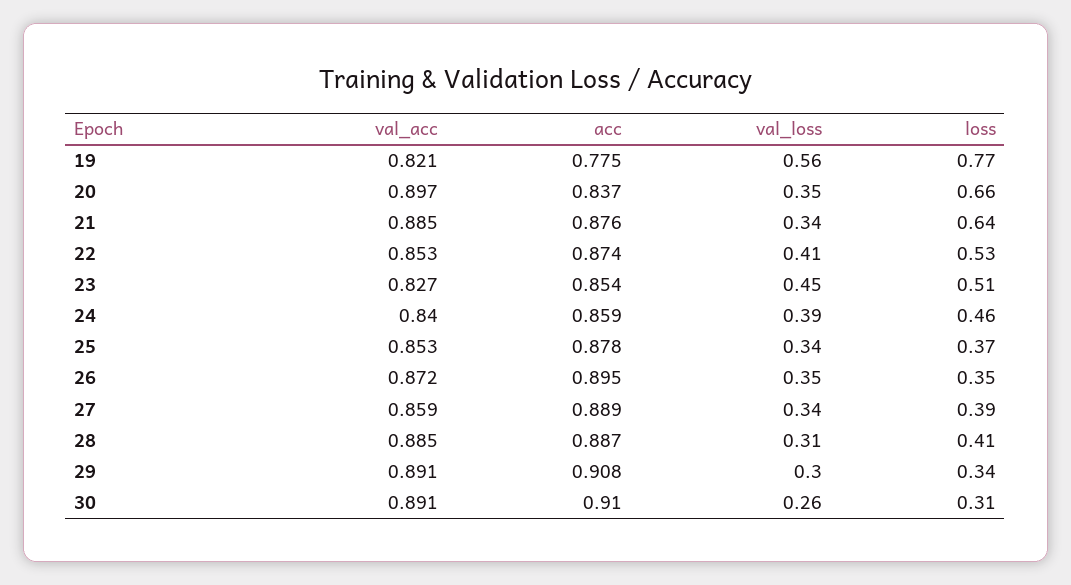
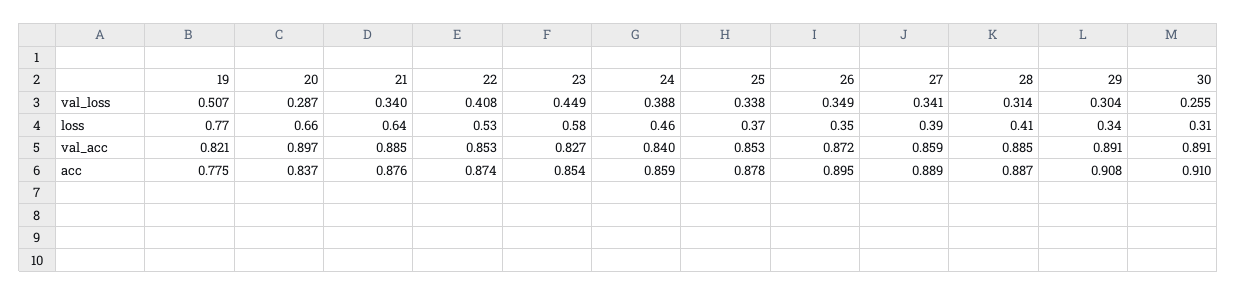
  {
    "val_acc": {
      "19": 0.821,
      "20": 0.897,
      "21": 0.885,
      "22": 0.853,
      "23": 0.827,
      "24": 0.84,
      "25": 0.853,
      "26": 0.872,
      "27": 0.859,
      "28": 0.885,
      "29": 0.891,
      "30": 0.891
    },
    "acc": {
      "19": 0.775,
      "20": 0.837,
      "21": 0.876,
      "22": 0.874,
      "23": 0.854,
      "24": 0.859,
      "25": 0.878,
      "26": 0.895,
      "27": 0.889,
      "28": 0.887,
      "29": 0.908,
      "30": 0.91
    },
    "val_loss": {
-     "19": 0.56,
+     "19": 0.507,
-     "20": 0.35,
+     "20": 0.287,
      "21": 0.34,
      "22": 0.408,
      "23": 0.449,
      "24": 0.388,
      "25": 0.338,
      "26": 0.349,
      "27": 0.341,
      "28": 0.314,
      "29": 0.304,
      "30": 0.255
    },
    "loss": {
      "19": 0.77,
      "20": 0.66,
      "21": 0.64,
      "22": 0.53,
-     "23": 0.51,
+     "23": 0.58,
      "24": 0.46,
      "25": 0.37,
      "26": 0.35,
      "27": 0.39,
      "28": 0.41,
      "29": 0.34,
      "30": 0.31
    }
  }

